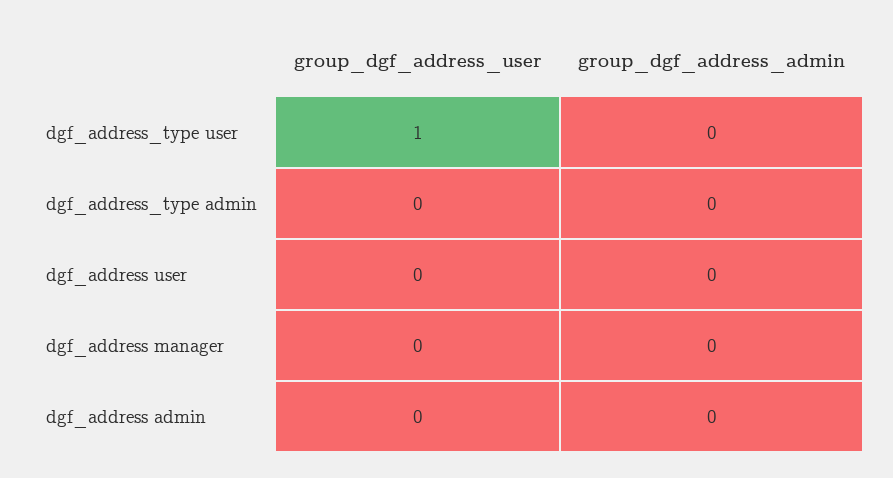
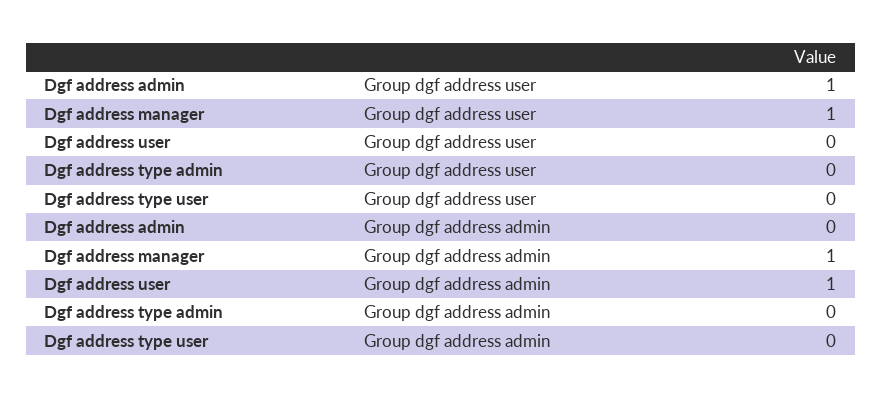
  {
    "group_dgf_address_user": {
-     "dgf_address_type user": 1,
+     "dgf_address_type user": 0,
      "dgf_address_type admin": 0,
      "dgf_address user": 0,
-     "dgf_address manager": 0,
+     "dgf_address manager": 1,
-     "dgf_address admin": 0
+     "dgf_address admin": 1
    },
    "group_dgf_address_admin": {
      "dgf_address_type user": 0,
      "dgf_address_type admin": 0,
-     "dgf_address user": 0,
+     "dgf_address user": 1,
-     "dgf_address manager": 0,
+     "dgf_address manager": 1,
      "dgf_address admin": 0
    }
  }

